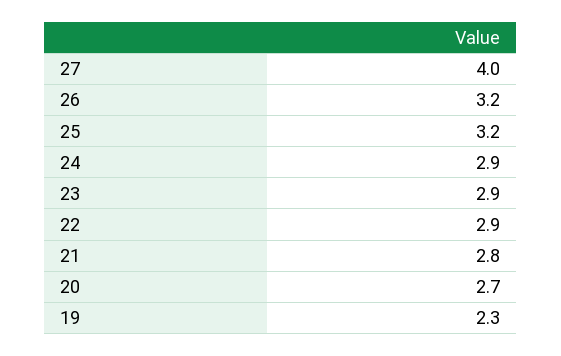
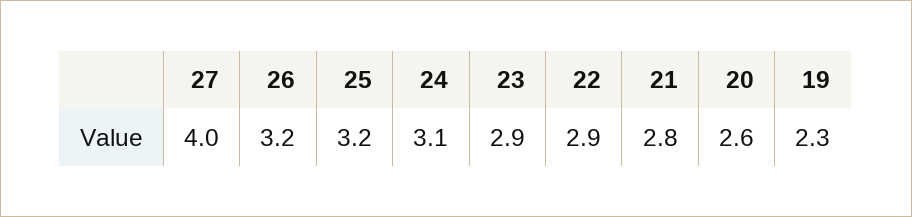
  {
    "27": 4,
    "26": 3.2,
    "25": 3.2,
-   "24": 2.9,
+   "24": 3.1,
    "23": 2.9,
    "22": 2.9,
    "21": 2.8,
-   "20": 2.7,
+   "20": 2.6,
    "19": 2.3
  }

